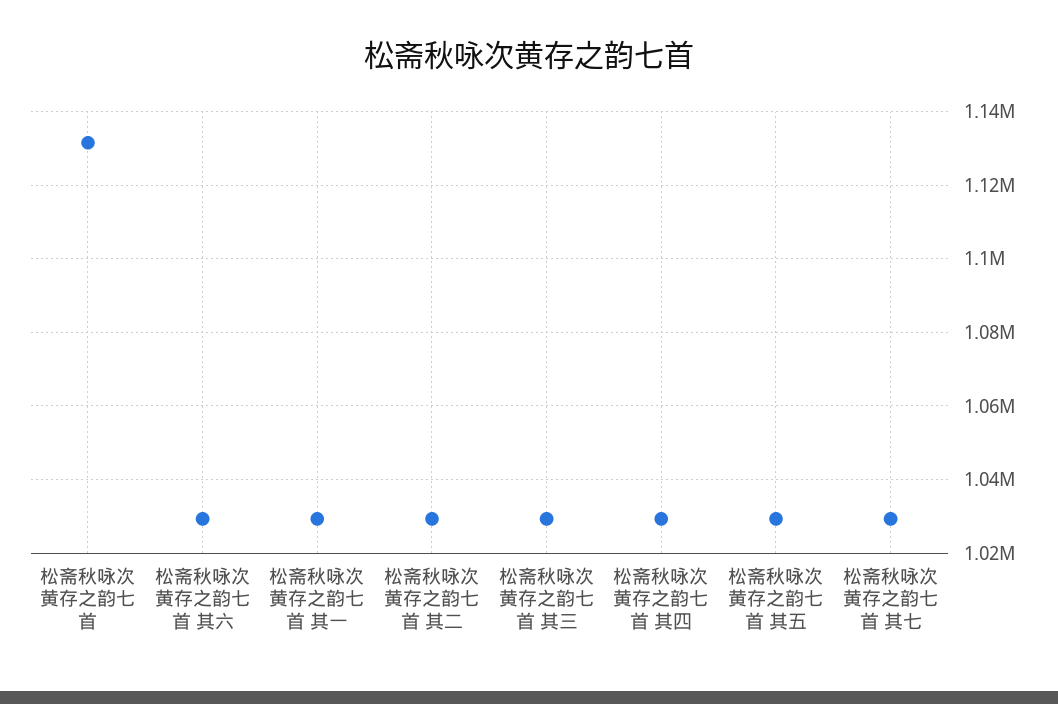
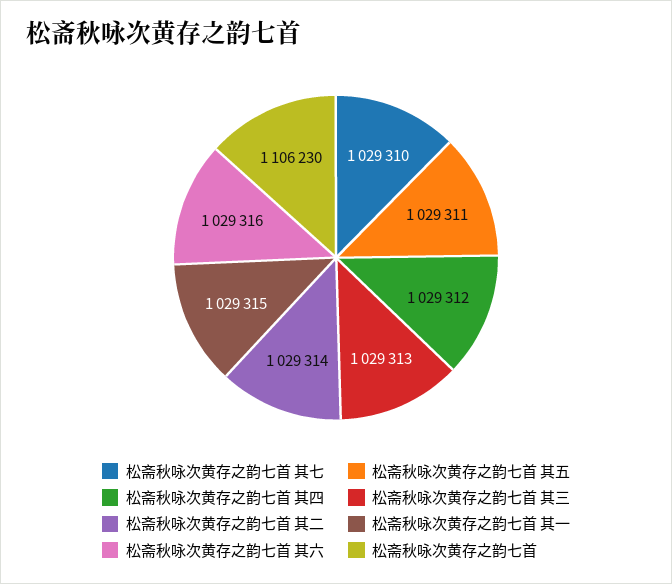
  {
-   "松斋秋咏次黄存之韵七首": 1132000,
+   "松斋秋咏次黄存之韵七首": 1106230,
    "松斋秋咏次黄存之韵七首 其六": 1029316,
    "松斋秋咏次黄存之韵七首 其一": 1029315,
    "松斋秋咏次黄存之韵七首 其二": 1029314,
    "松斋秋咏次黄存之韵七首 其三": 1029313,
    "松斋秋咏次黄存之韵七首 其四": 1029312,
    "松斋秋咏次黄存之韵七首 其五": 1029311,
    "松斋秋咏次黄存之韵七首 其七": 1029310
  }

